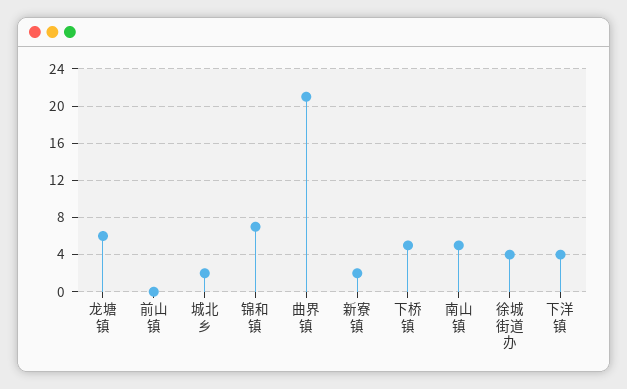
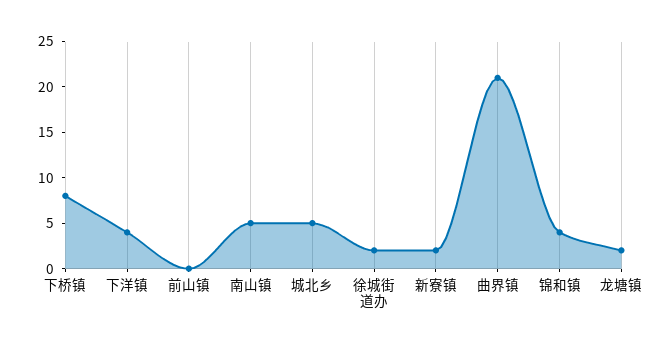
  {
-   "龙塘镇": 6,
+   "龙塘镇": 2,
    "前山镇": 0,
-   "城北乡": 2,
+   "城北乡": 5,
-   "锦和镇": 7,
+   "锦和镇": 4,
    "曲界镇": 21,
    "新寮镇": 2,
-   "下桥镇": 5,
+   "下桥镇": 8,
    "南山镇": 5,
-   "徐城街道办": 4,
+   "徐城街道办": 2,
    "下洋镇": 4
  }

